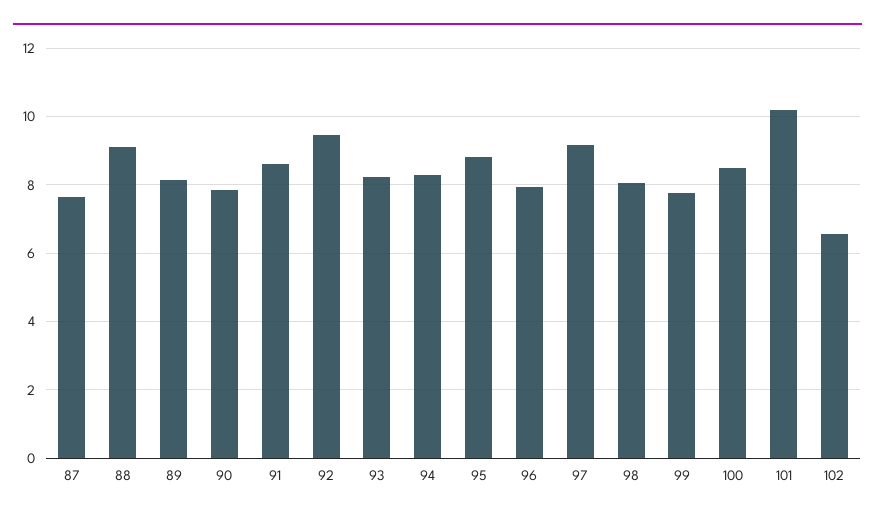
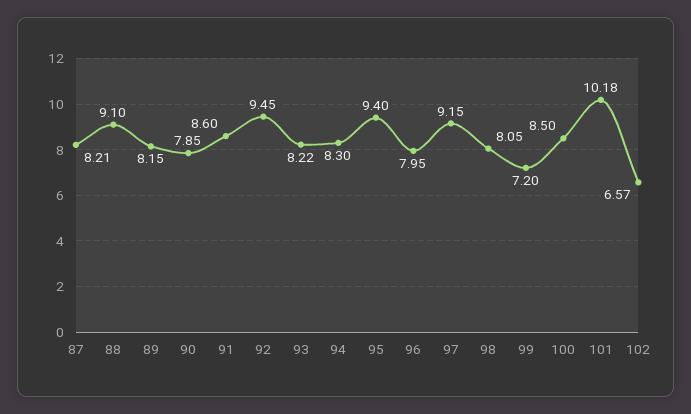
  {
-   "87": 7.6,
+   "87": 8.21,
    "88": 9.1,
    "89": 8.15,
    "90": 7.85,
    "91": 8.6,
    "92": 9.45,
    "93": 8.22,
    "94": 8.3,
-   "95": 8.8,
+   "95": 9.4,
    "96": 7.95,
    "97": 9.15,
    "98": 8.05,
-   "99": 7.8,
+   "99": 7.2,
    "100": 8.5,
    "101": 10.18,
    "102": 6.57
  }

